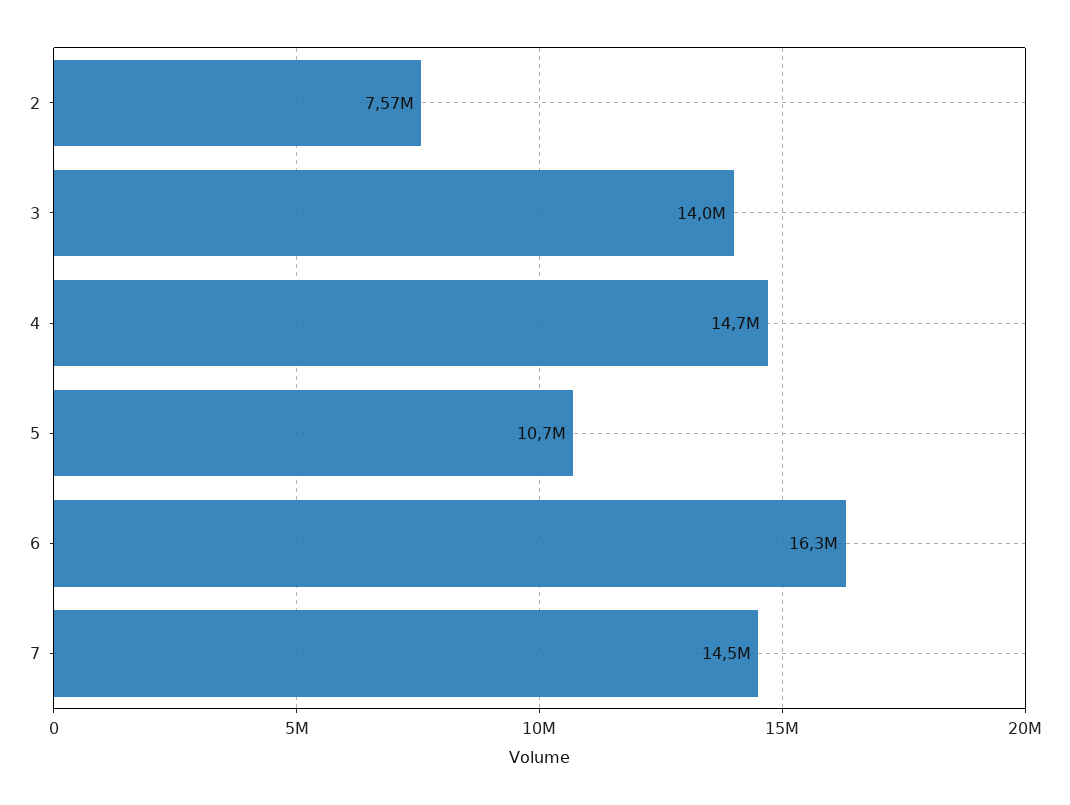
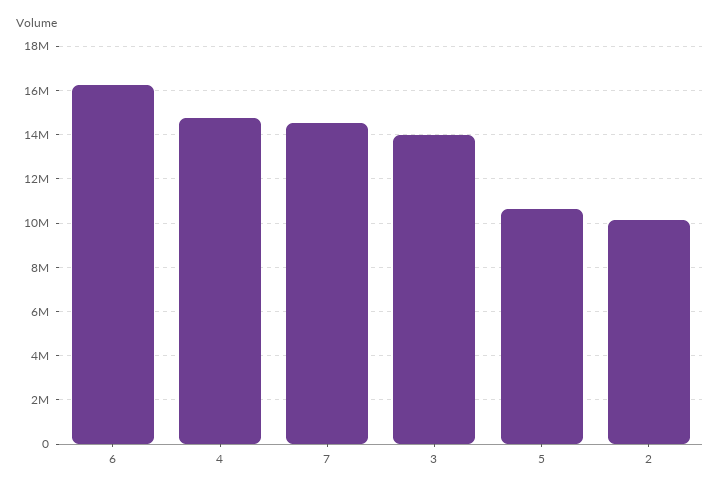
  {
-   "2": 7570000,
+   "2": 10000000,
    "3": 14000000,
    "4": 14700000,
    "5": 10700000,
    "6": 16300000,
    "7": 14500000
  }

